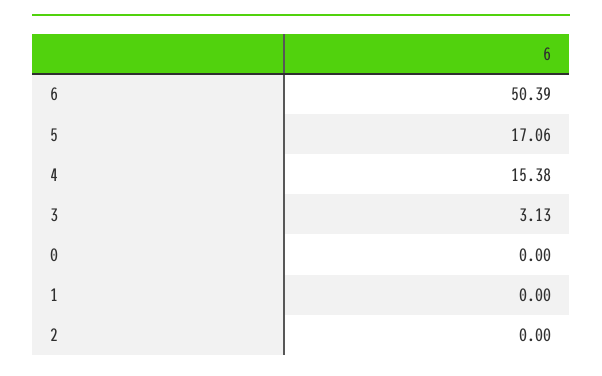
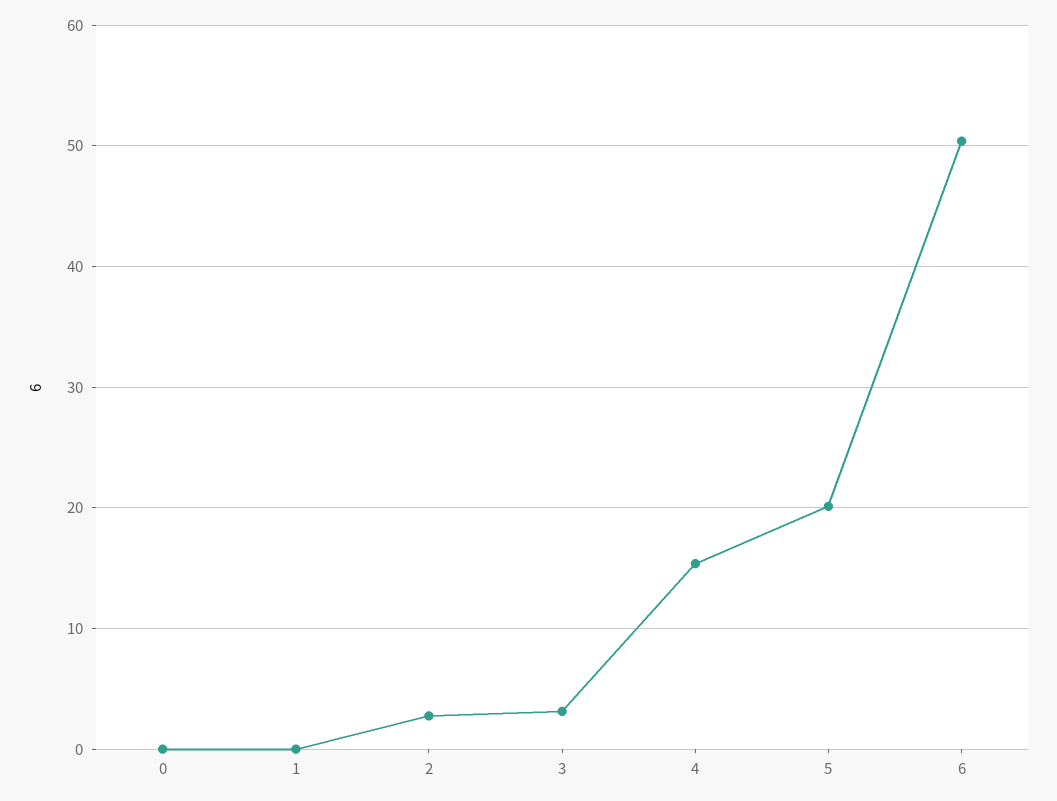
  {
    "6": 50.39,
-   "5": 17.06,
+   "5": 20,
    "4": 15.38,
    "3": 3.13,
    "0": 0,
    "1": 0,
-   "2": 0
+   "2": 3
  }

